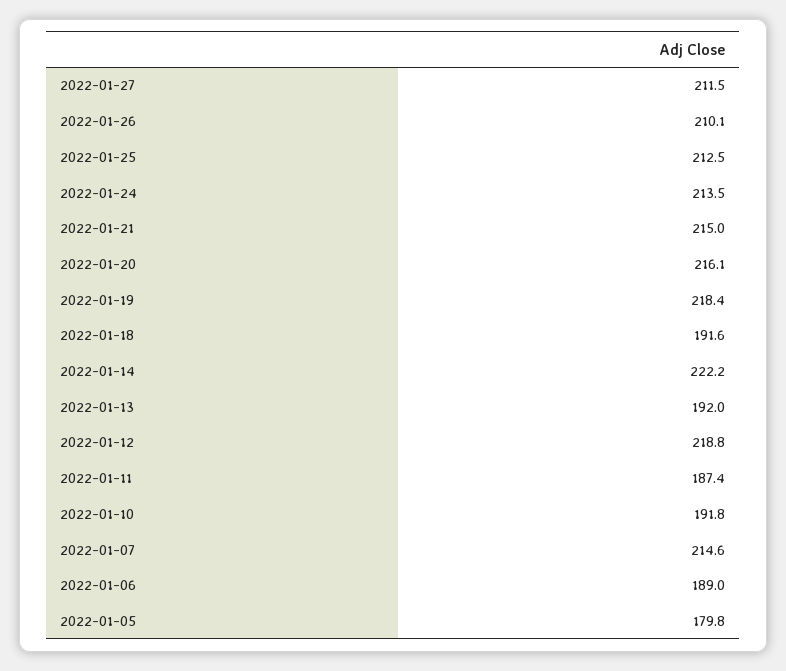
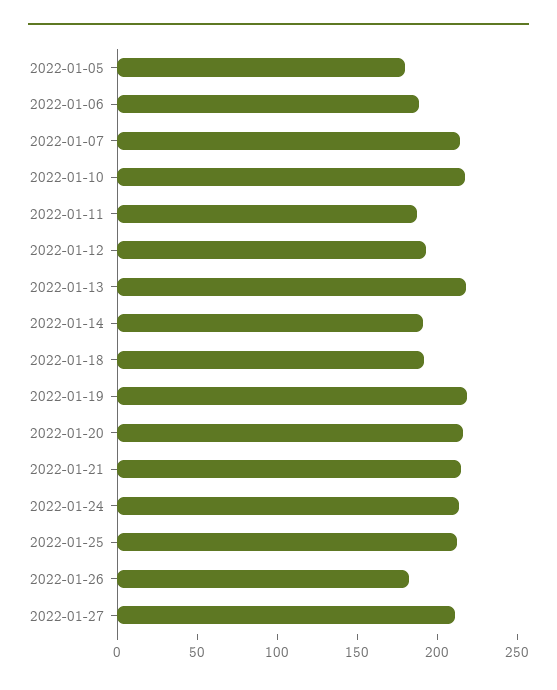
  {
    "2022-01-27": 211.5,
-   "2022-01-26": 210.1,
+   "2022-01-26": 180,
    "2022-01-25": 212.5,
    "2022-01-24": 213.5,
    "2022-01-21": 215,
    "2022-01-20": 216.1,
    "2022-01-19": 218.4,
    "2022-01-18": 191.6,
-   "2022-01-14": 222.2,
+   "2022-01-14": 190,
-   "2022-01-13": 192,
+   "2022-01-13": 220,
-   "2022-01-12": 218.8,
+   "2022-01-12": 190,
    "2022-01-11": 187.4,
-   "2022-01-10": 191.8,
+   "2022-01-10": 220,
    "2022-01-07": 214.6,
    "2022-01-06": 189,
    "2022-01-05": 179.8
  }

